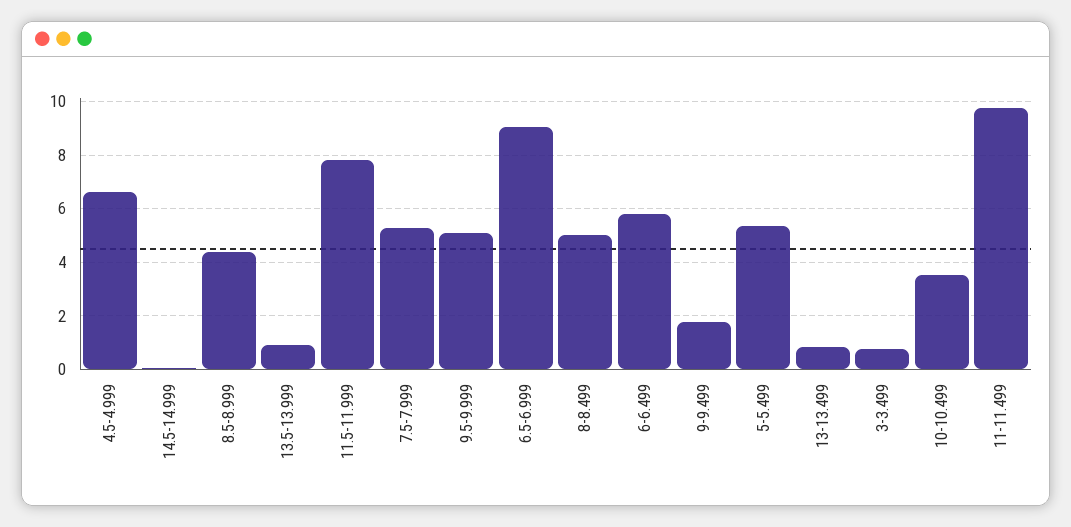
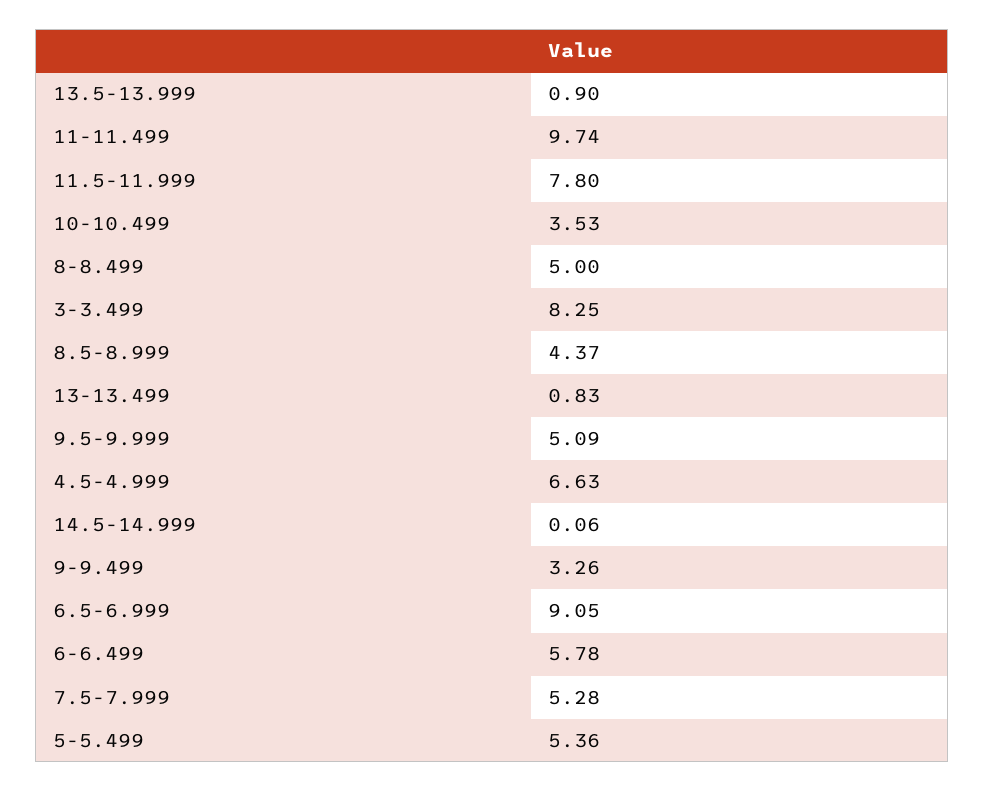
  {
    "4.5-4.999": 6.63,
    "14.5-14.999": 0.06,
    "8.5-8.999": 4.37,
    "13.5-13.999": 0.9,
    "11.5-11.999": 7.8,
    "7.5-7.999": 5.28,
    "9.5-9.999": 5.09,
    "6.5-6.999": 9.05,
    "8-8.499": 5,
    "6-6.499": 5.78,
-   "9-9.499": 1.75,
+   "9-9.499": 3.26,
    "5-5.499": 5.36,
    "13-13.499": 0.83,
-   "3-3.499": 0.75,
+   "3-3.499": 8.25,
    "10-10.499": 3.53,
    "11-11.499": 9.74
  }

